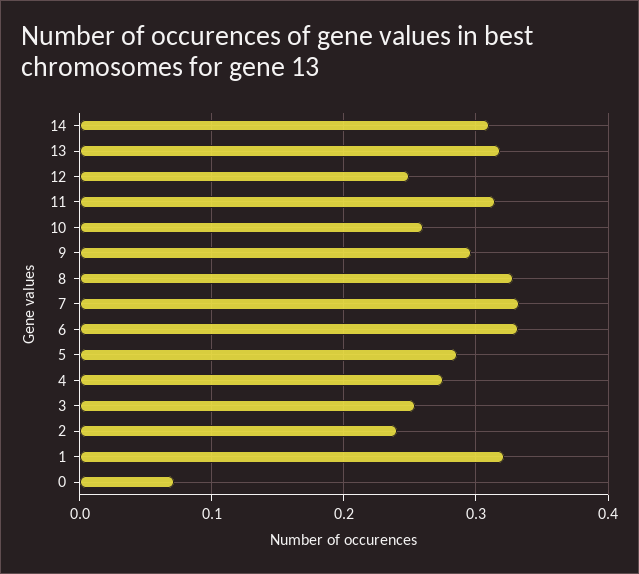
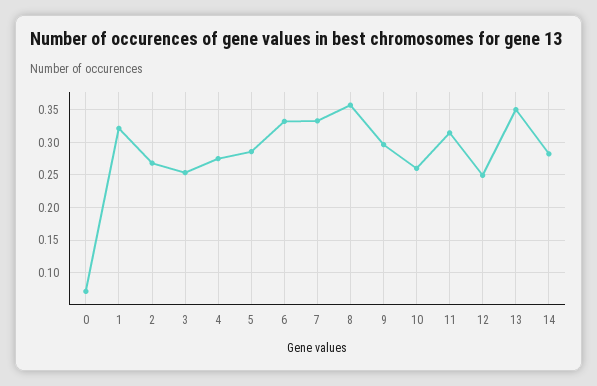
  {
-   "14": 0.31,
+   "14": 0.28,
-   "13": 0.32,
+   "13": 0.35,
    "12": 0.25,
    "11": 0.31,
    "10": 0.26,
    "9": 0.3,
-   "8": 0.33,
+   "8": 0.36,
    "7": 0.33,
    "6": 0.33,
    "5": 0.29,
    "4": 0.28,
    "3": 0.25,
-   "2": 0.24,
+   "2": 0.27,
    "1": 0.32,
    "0": 0.07
  }

